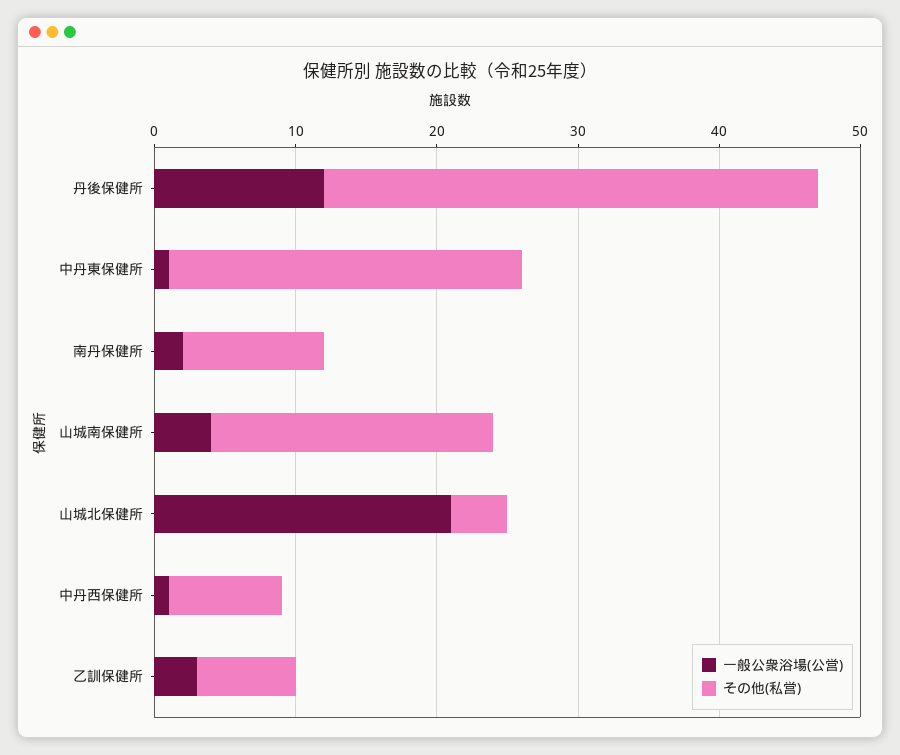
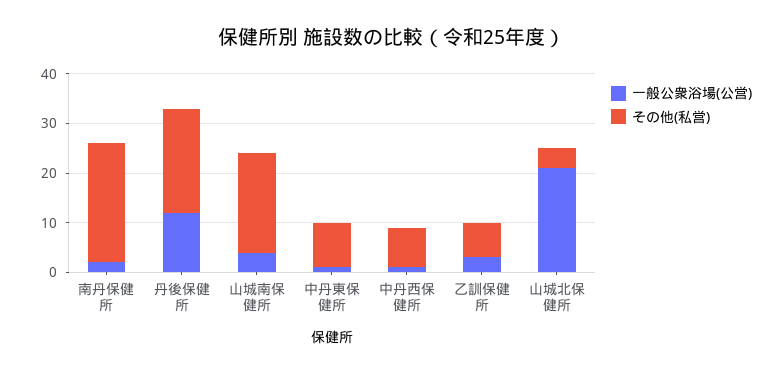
  {
    "一般公衆浴場(公営)": {
      "丹後保健所": 12,
      "中丹東保健所": 1,
      "南丹保健所": 2,
      "山城南保健所": 4,
      "山城北保健所": 21,
      "中丹西保健所": 1,
      "乙訓保健所": 3
    },
    "その他(私営)": {
-     "丹後保健所": 35,
+     "丹後保健所": 20,
-     "中丹東保健所": 25,
+     "中丹東保健所": 10,
-     "南丹保健所": 10,
+     "南丹保健所": 25,
      "山城南保健所": 20,
      "山城北保健所": 4,
      "中丹西保健所": 8,
      "乙訓保健所": 7
    }
  }

